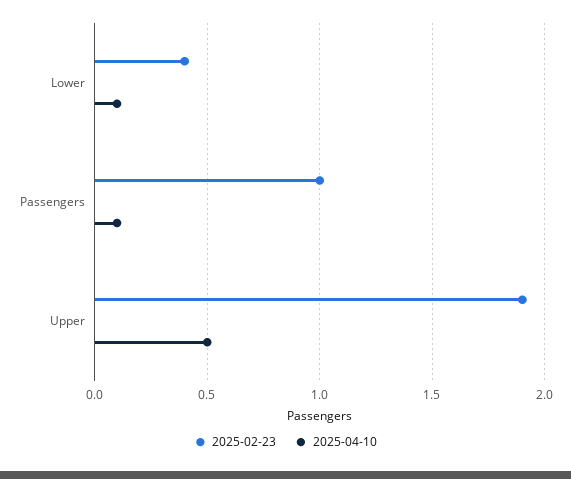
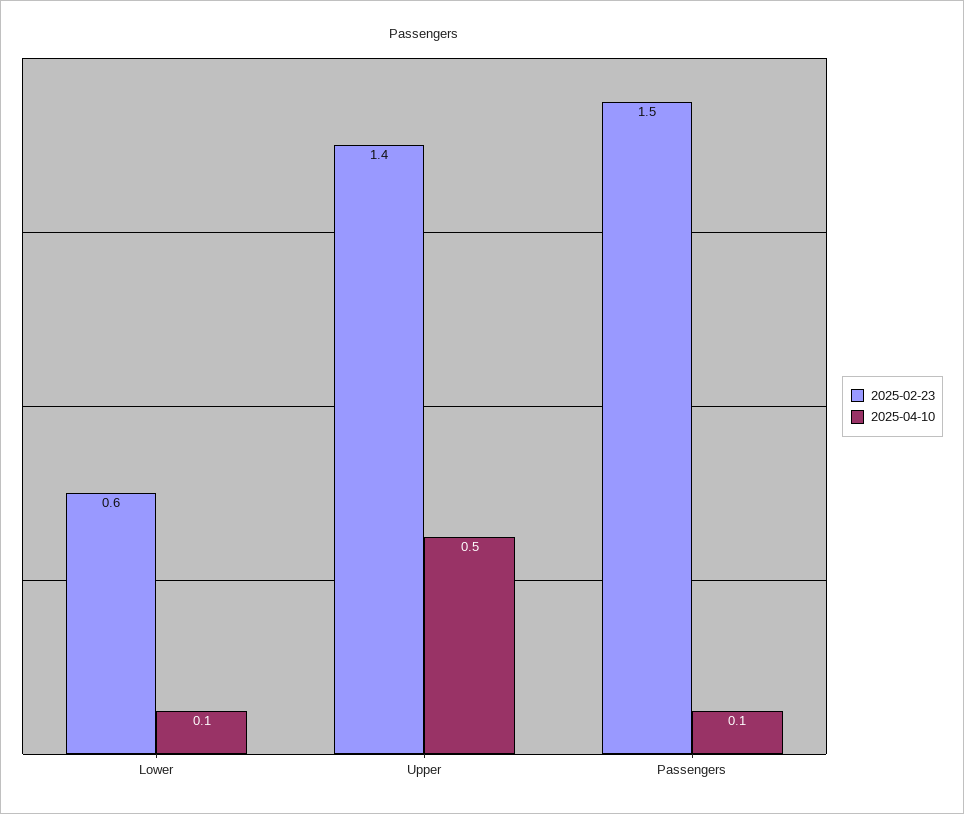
  {
    "2025-02-23": {
-     "Lower": 0.4,
+     "Lower": 0.6,
-     "Passengers": 1,
+     "Passengers": 1.5,
-     "Upper": 1.9
+     "Upper": 1.4
    },
    "2025-04-10": {
      "Lower": 0.1,
      "Passengers": 0.1,
      "Upper": 0.5
    }
  }

